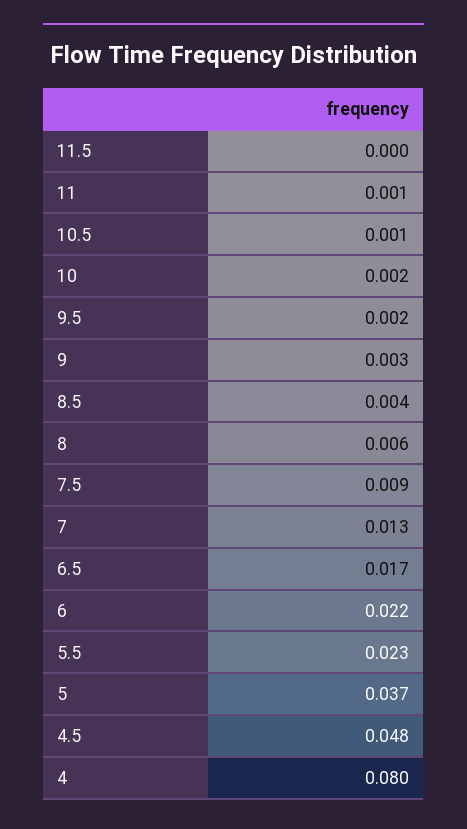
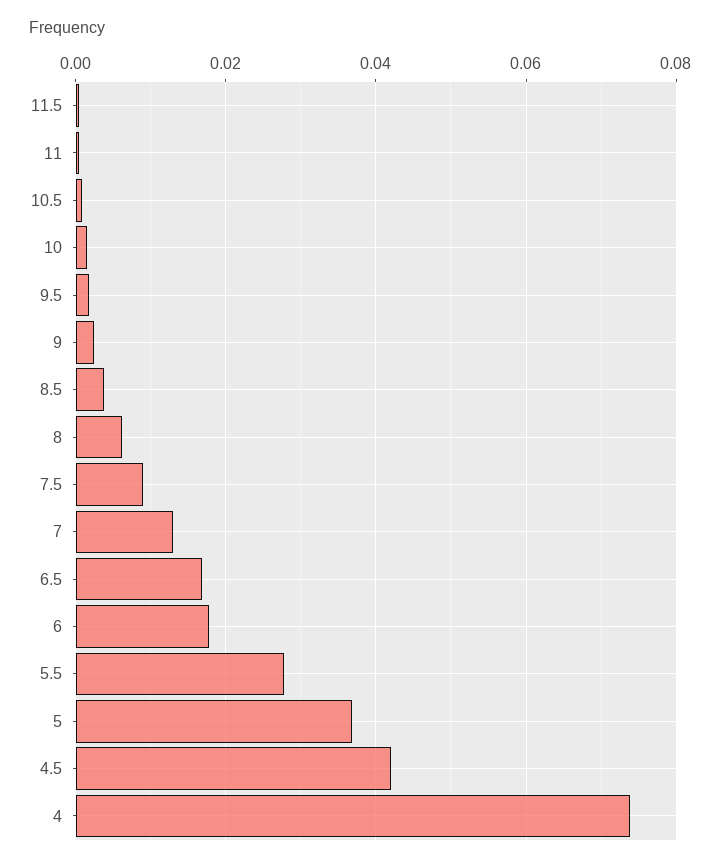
  {
    "11.5": 0,
    "11": 0.001,
    "10.5": 0.001,
    "10": 0.002,
    "9.5": 0.002,
    "9": 0.003,
    "8.5": 0.004,
    "8": 0.006,
    "7.5": 0.009,
    "7": 0.013,
    "6.5": 0.017,
-   "6": 0.022,
+   "6": 0.018,
-   "5.5": 0.023,
+   "5.5": 0.028,
    "5": 0.037,
-   "4.5": 0.048,
+   "4.5": 0.042,
-   "4": 0.08
+   "4": 0.074
  }

